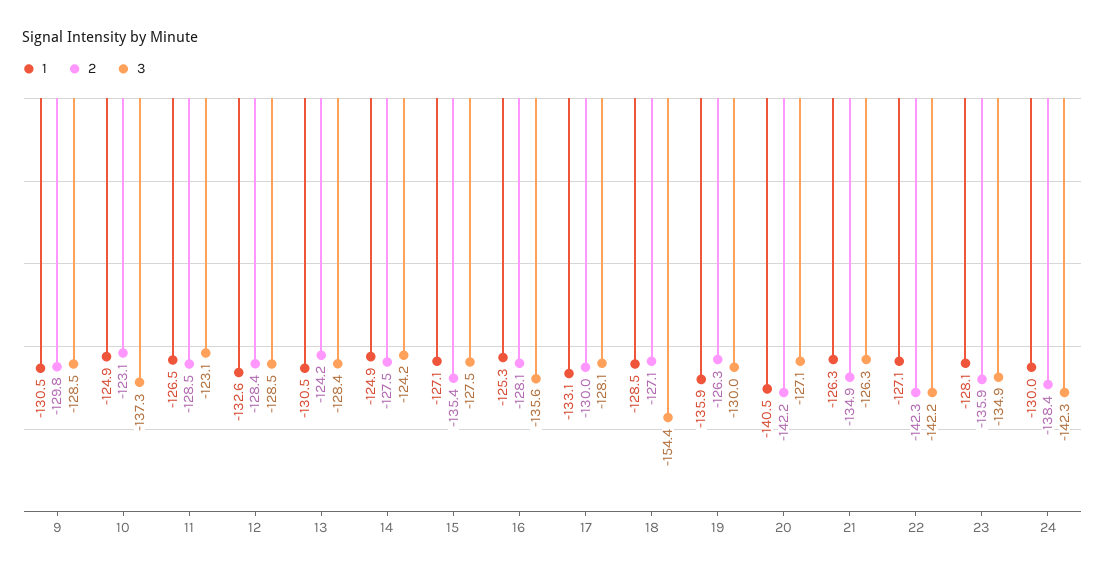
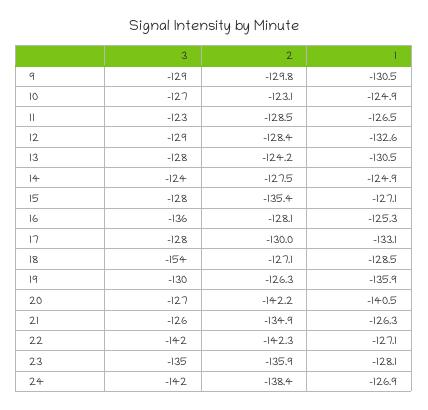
  {
    "1": {
      "9": -130.5,
      "10": -124.9,
      "11": -126.5,
      "12": -132.6,
      "13": -130.5,
      "14": -124.9,
      "15": -127.1,
      "16": -125.3,
      "17": -133.1,
      "18": -128.5,
      "19": -135.9,
      "20": -140.5,
      "21": -126.3,
      "22": -127.1,
      "23": -128.1,
-     "24": -130
+     "24": -126.9
    },
    "2": {
      "9": -129.8,
      "10": -123.1,
      "11": -128.5,
      "12": -128.4,
      "13": -124.2,
      "14": -127.5,
      "15": -135.4,
      "16": -128.1,
      "17": -130,
      "18": -127.1,
      "19": -126.3,
      "20": -142.2,
      "21": -134.9,
      "22": -142.3,
      "23": -135.9,
      "24": -138.4
    },
    "3": {
      "9": -128.5,
-     "10": -137.3,
+     "10": -127,
      "11": -123.1,
      "12": -128.5,
      "13": -128.4,
      "14": -124.2,
      "15": -127.5,
      "16": -135.6,
      "17": -128.1,
      "18": -154.4,
      "19": -130,
      "20": -127.1,
      "21": -126.3,
      "22": -142.2,
      "23": -134.9,
      "24": -142.3
    }
  }

